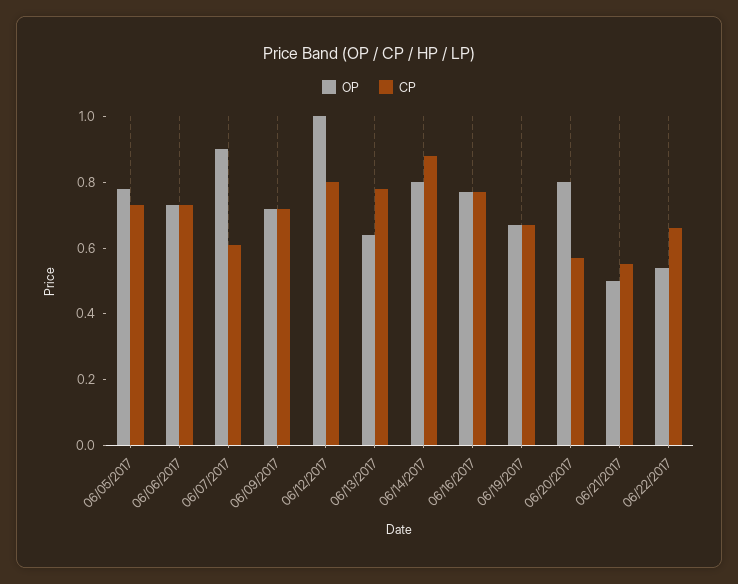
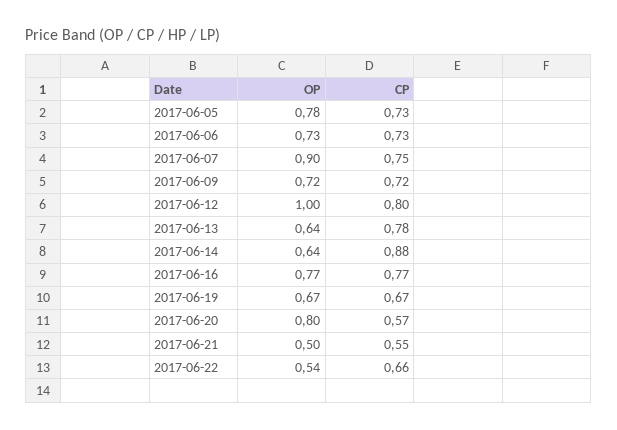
  {
    "OP": {
      "06/05/2017": 0.78,
      "06/06/2017": 0.73,
      "06/07/2017": 0.9,
      "06/09/2017": 0.72,
      "06/12/2017": 1,
      "06/13/2017": 0.64,
-     "06/14/2017": 0.8,
+     "06/14/2017": 0.64,
      "06/16/2017": 0.77,
      "06/19/2017": 0.67,
      "06/20/2017": 0.8,
      "06/21/2017": 0.5,
      "06/22/2017": 0.54
    },
    "CP": {
      "06/05/2017": 0.73,
      "06/06/2017": 0.73,
-     "06/07/2017": 0.6,
+     "06/07/2017": 0.75,
      "06/09/2017": 0.72,
      "06/12/2017": 0.8,
      "06/13/2017": 0.78,
      "06/14/2017": 0.88,
      "06/16/2017": 0.77,
      "06/19/2017": 0.67,
      "06/20/2017": 0.57,
      "06/21/2017": 0.55,
      "06/22/2017": 0.66
    }
  }

